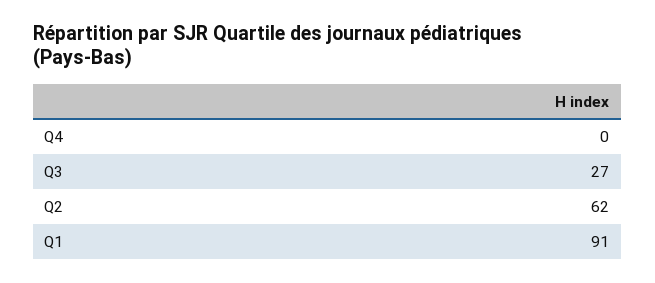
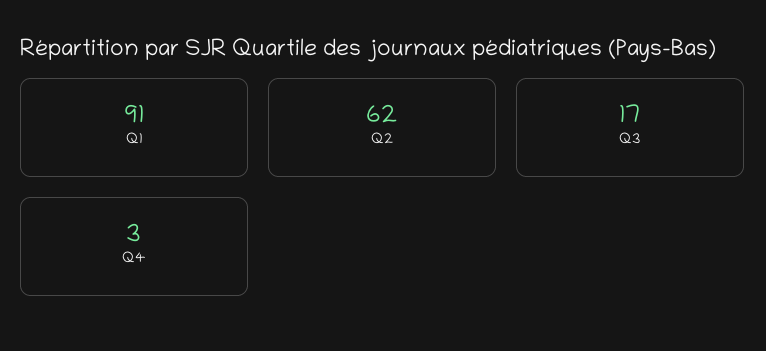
  {
-   "Q4": 0,
+   "Q4": 3,
-   "Q3": 27,
+   "Q3": 17,
    "Q2": 62,
    "Q1": 91
  }

